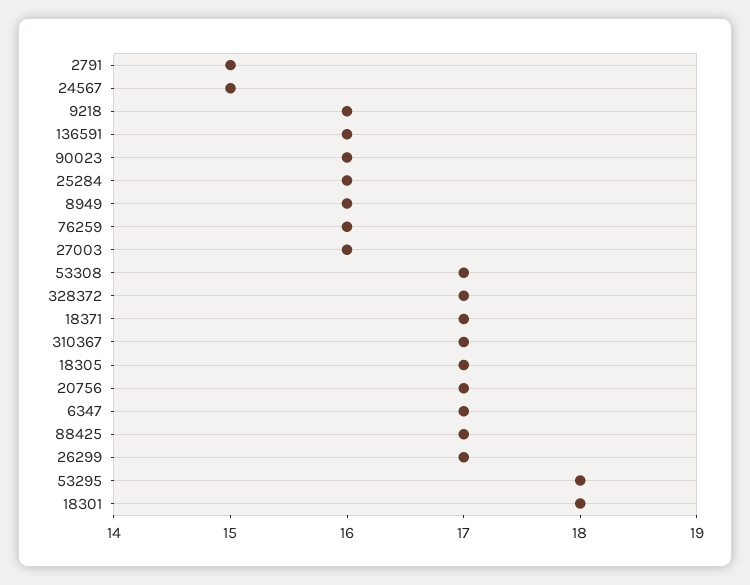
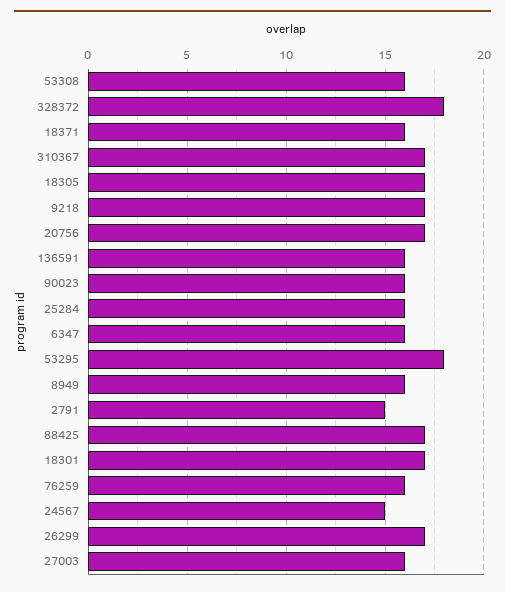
  {
    "2791": 15,
    "24567": 15,
-   "9218": 16,
+   "9218": 17,
    "136591": 16,
    "90023": 16,
    "25284": 16,
    "8949": 16,
    "76259": 16,
    "27003": 16,
-   "53308": 17,
+   "53308": 16,
-   "328372": 17,
+   "328372": 18,
-   "18371": 17,
+   "18371": 16,
    "310367": 17,
    "18305": 17,
    "20756": 17,
-   "6347": 17,
+   "6347": 16,
    "88425": 17,
    "26299": 17,
    "53295": 18,
-   "18301": 18
+   "18301": 17
  }

